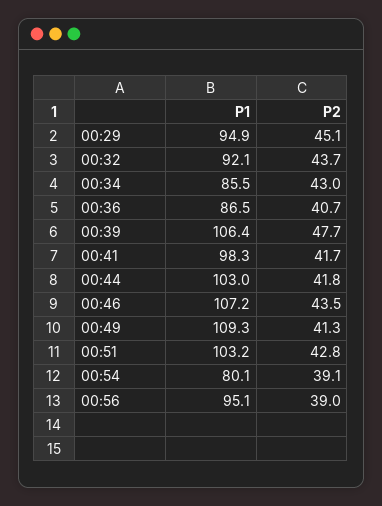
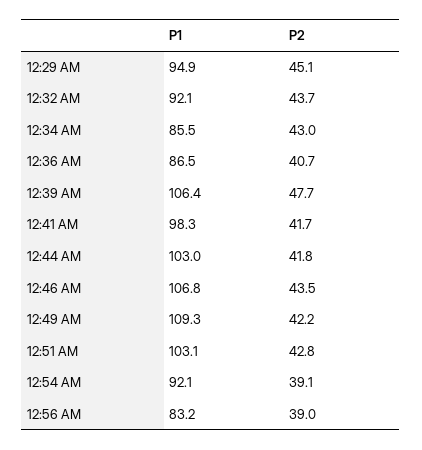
  {
    "P1": {
      "00:29": 94.9,
      "00:32": 92.1,
      "00:34": 85.5,
      "00:36": 86.5,
      "00:39": 106.4,
      "00:41": 98.3,
      "00:44": 103,
-     "00:46": 107.2,
+     "00:46": 106.8,
      "00:49": 109.3,
-     "00:51": 103.2,
+     "00:51": 103.1,
-     "00:54": 80.1,
+     "00:54": 92.1,
-     "00:56": 95.1
+     "00:56": 83.2
    },
    "P2": {
      "00:29": 45.1,
      "00:32": 43.7,
      "00:34": 43,
      "00:36": 40.7,
      "00:39": 47.7,
      "00:41": 41.7,
      "00:44": 41.8,
      "00:46": 43.5,
-     "00:49": 41.3,
+     "00:49": 42.2,
      "00:51": 42.8,
      "00:54": 39.1,
      "00:56": 39
    }
  }

